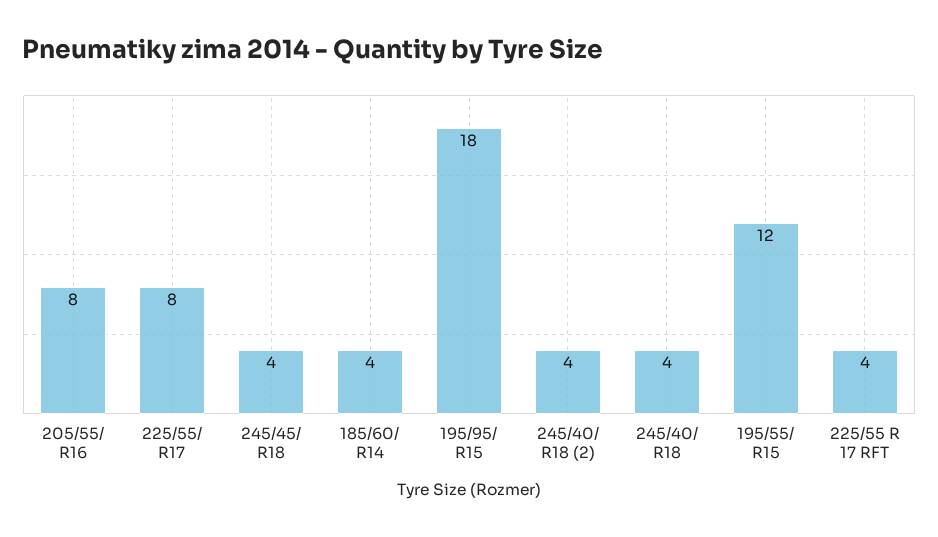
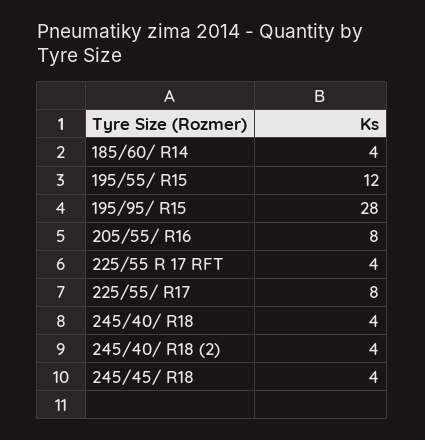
  {
    "205/55/ R16": 8,
    "225/55/ R17": 8,
    "245/45/ R18": 4,
    "185/60/ R14": 4,
-   "195/95/ R15": 18,
+   "195/95/ R15": 28,
    "245/40/ R18 (2)": 4,
    "245/40/ R18": 4,
    "195/55/ R15": 12,
    "225/55 R 17 RFT": 4
  }

